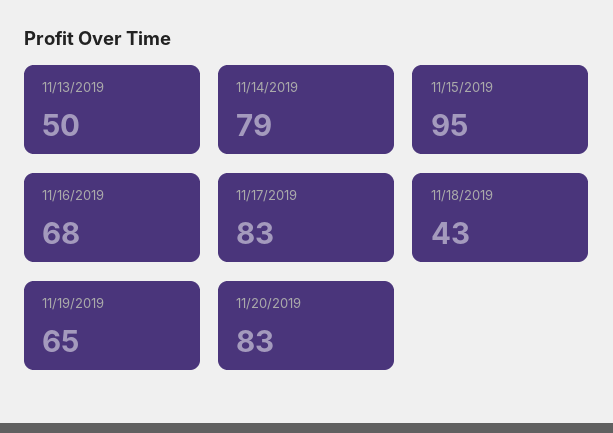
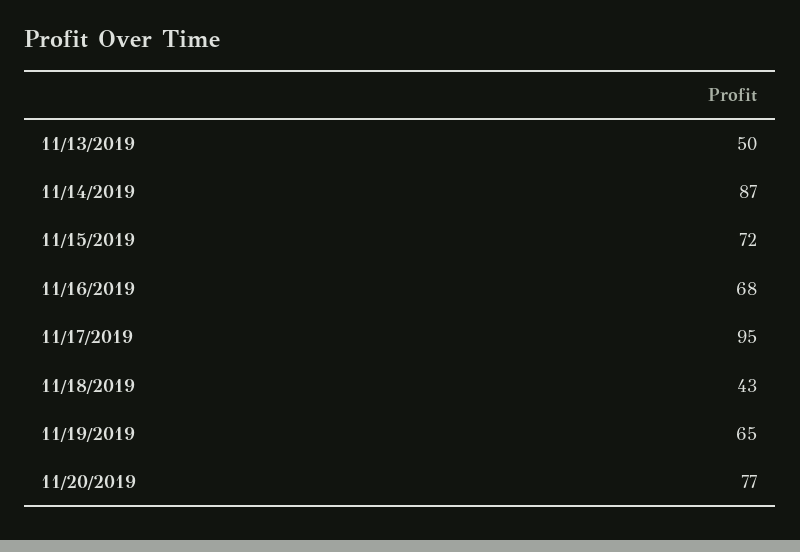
  {
    "11/13/2019": 50,
-   "11/14/2019": 79,
+   "11/14/2019": 87,
-   "11/15/2019": 95,
+   "11/15/2019": 72,
    "11/16/2019": 68,
-   "11/17/2019": 83,
+   "11/17/2019": 95,
    "11/18/2019": 43,
    "11/19/2019": 65,
-   "11/20/2019": 83
+   "11/20/2019": 77
  }

